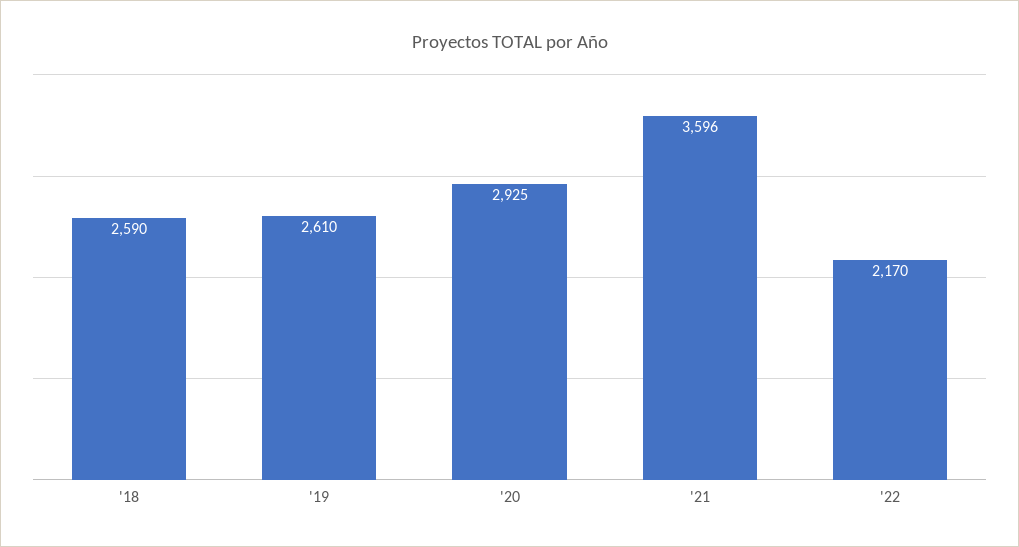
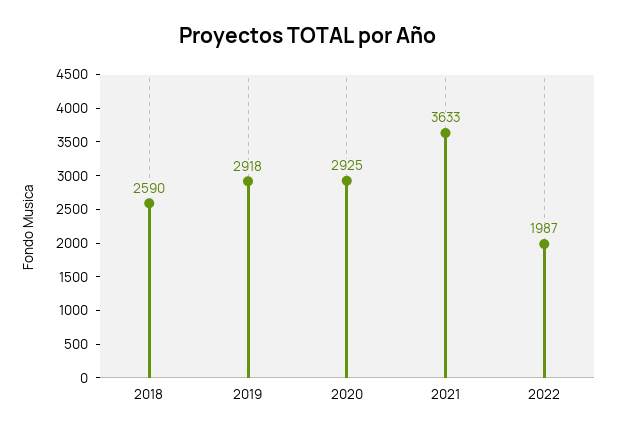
  {
    "'18": 2590,
-   "'19": 2610,
+   "'19": 2918,
    "'20": 2925,
-   "'21": 3596,
+   "'21": 3633,
-   "'22": 2170
+   "'22": 1987
  }

